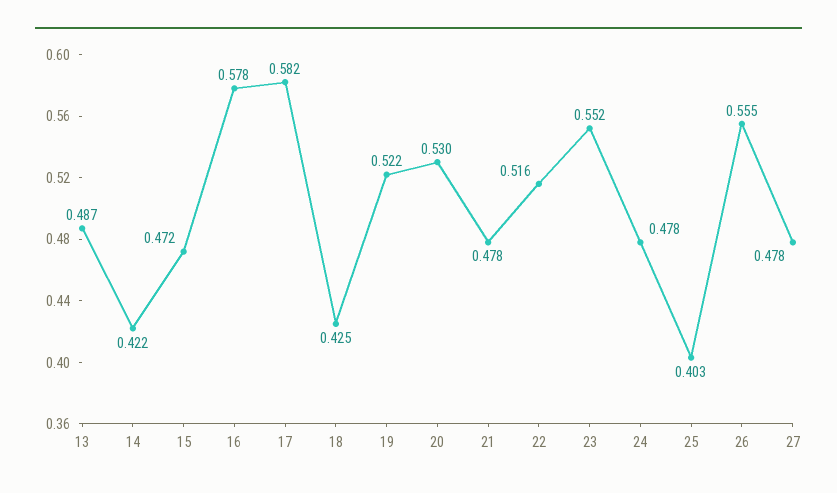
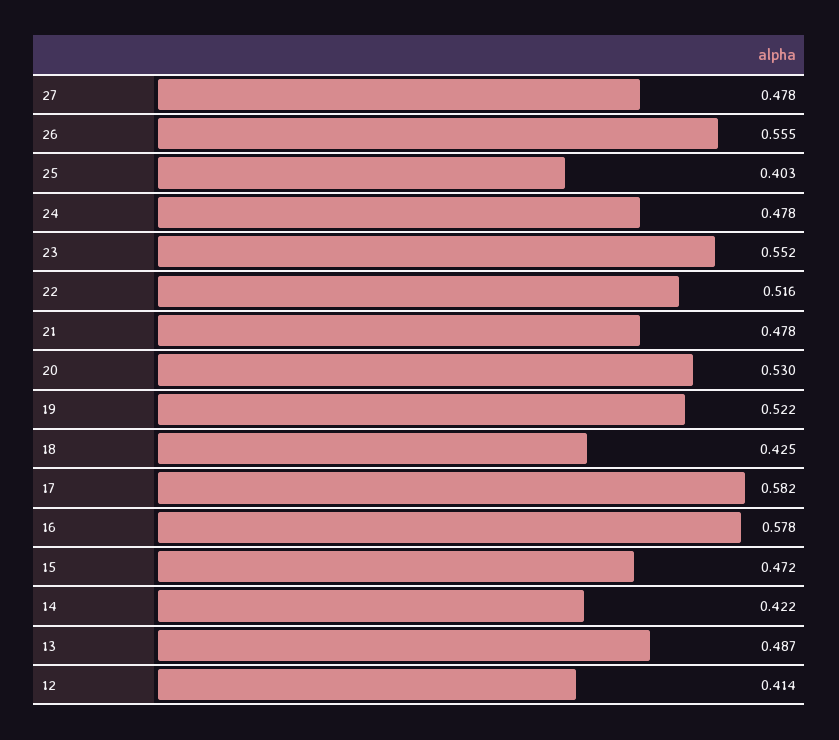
  {
    "13": 0.487,
    "14": 0.422,
    "15": 0.472,
    "16": 0.578,
    "17": 0.582,
    "18": 0.425,
    "19": 0.522,
    "20": 0.53,
    "21": 0.478,
    "22": 0.516,
    "23": 0.552,
    "24": 0.478,
    "25": 0.403,
    "26": 0.555,
-   "27": 0.478
+   "27": 0.478,
+   "12": 0.414
  }

